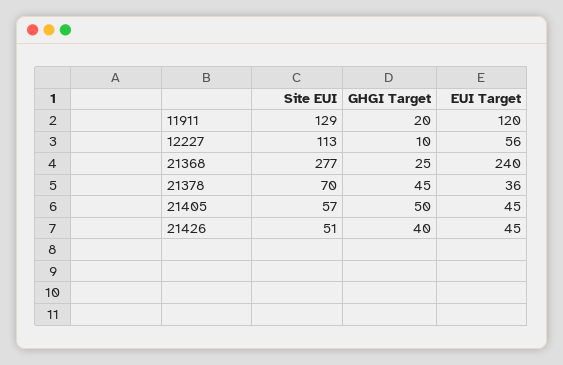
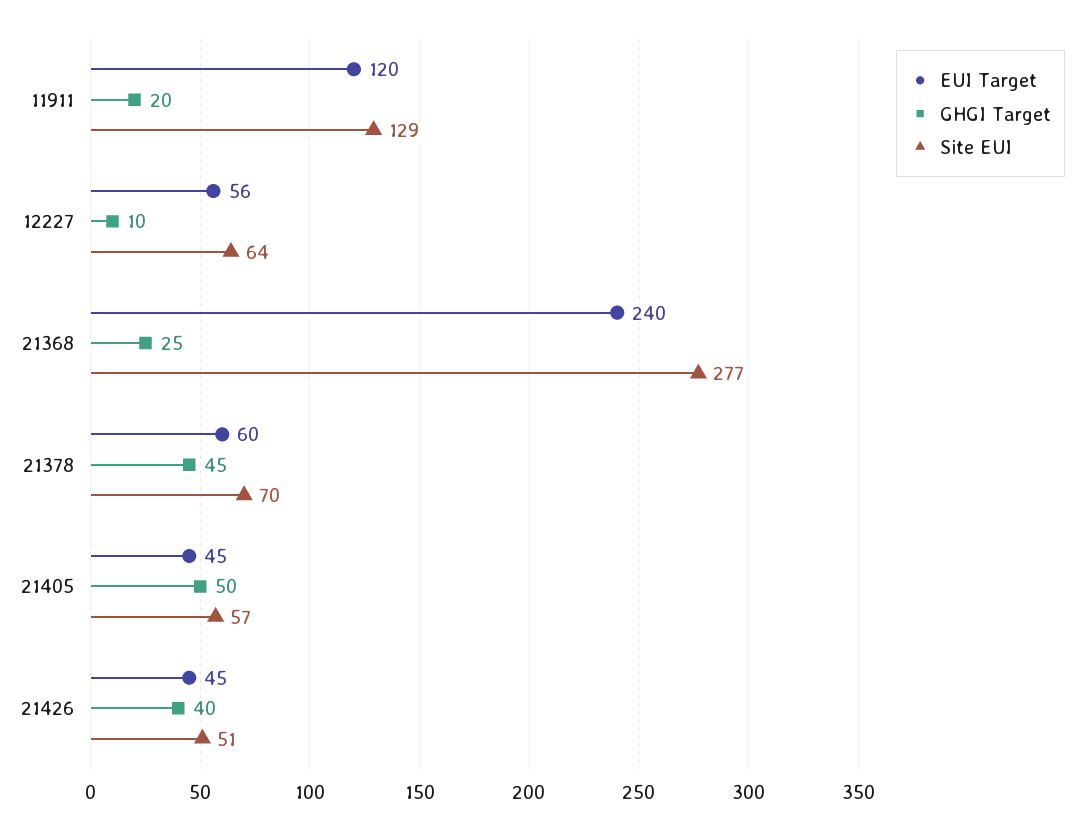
  {
    "Site EUI": {
      "11911": 129,
-     "12227": 113,
+     "12227": 64,
      "21368": 277,
      "21378": 70,
      "21405": 57,
      "21426": 51
    },
    "GHGI Target": {
      "11911": 20,
      "12227": 10,
      "21368": 25,
      "21378": 45,
      "21405": 50,
      "21426": 40
    },
    "EUI Target": {
      "11911": 120,
      "12227": 56,
      "21368": 240,
-     "21378": 36,
+     "21378": 60,
      "21405": 45,
      "21426": 45
    }
  }

